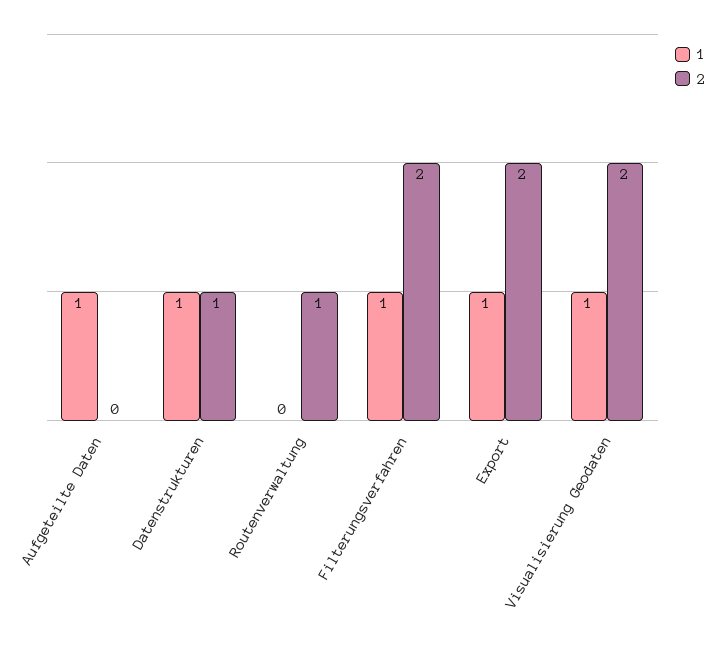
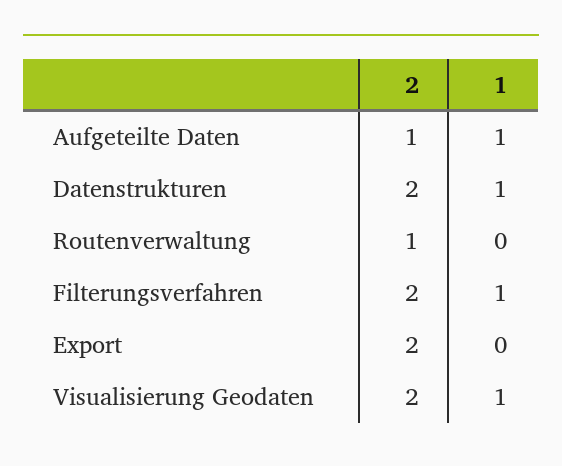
  {
    "1": {
      "Aufgeteilte Daten": 1,
      "Datenstrukturen": 1,
      "Routenverwaltung": 0,
      "Filterungsverfahren": 1,
-     "Export": 1,
+     "Export": 0,
      "Visualisierung Geodaten": 1
    },
    "2": {
-     "Aufgeteilte Daten": 0,
+     "Aufgeteilte Daten": 1,
-     "Datenstrukturen": 1,
+     "Datenstrukturen": 2,
      "Routenverwaltung": 1,
      "Filterungsverfahren": 2,
      "Export": 2,
      "Visualisierung Geodaten": 2
    }
  }

